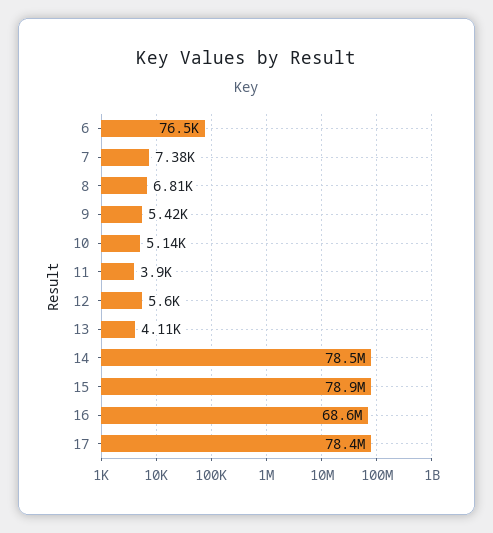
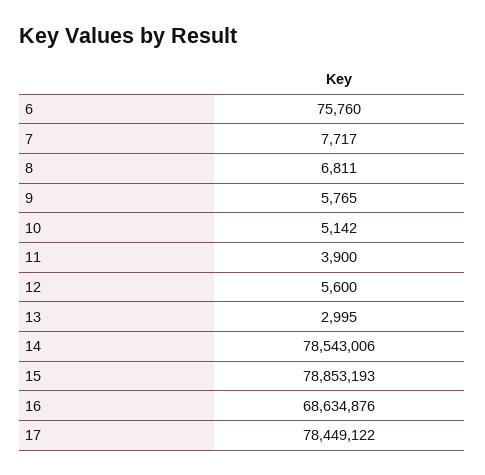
  {
-   "6": 76500,
+   "6": 75760,
-   "7": 7380,
+   "7": 7717,
    "8": 6811,
-   "9": 5420,
+   "9": 5765,
    "10": 5142,
    "11": 3900,
    "12": 5600,
-   "13": 4110,
+   "13": 2995,
    "14": 78543006,
    "15": 78853193,
    "16": 68634876,
    "17": 78449122
  }

